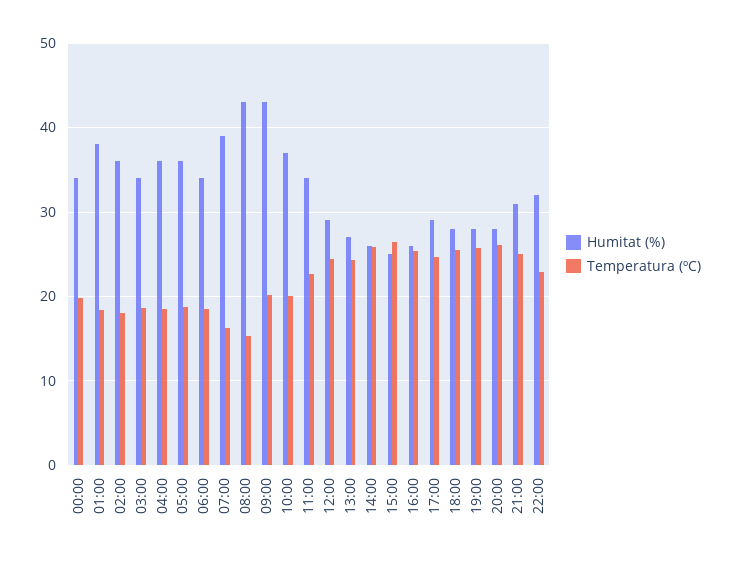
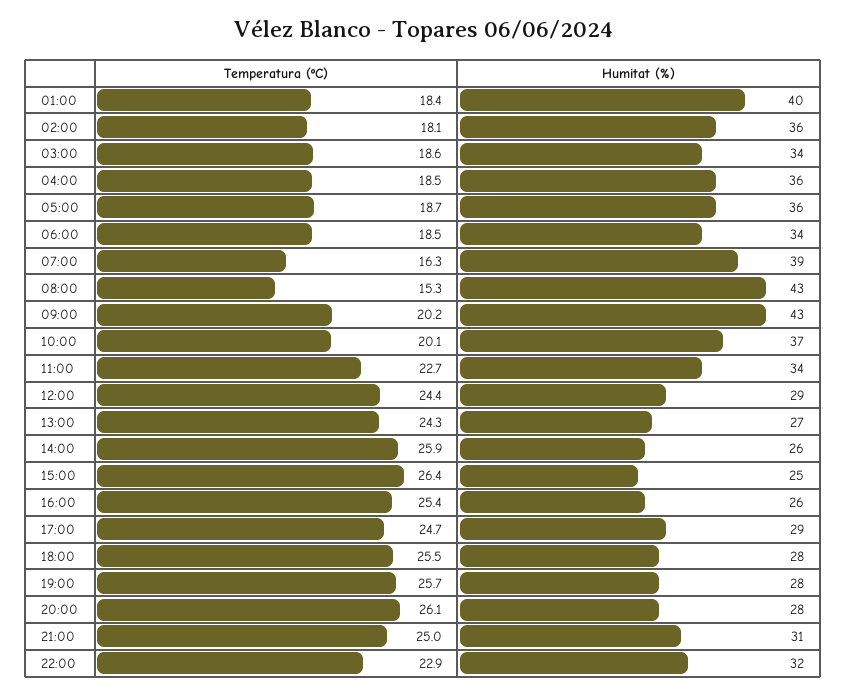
  {
    "Humitat (%)": {
-     "00:00": 34,
-     "01:00": 38,
+     "01:00": 40,
      "02:00": 36,
      "03:00": 34,
      "04:00": 36,
      "05:00": 36,
      "06:00": 34,
      "07:00": 39,
      "08:00": 43,
      "09:00": 43,
      "10:00": 37,
      "11:00": 34,
      "12:00": 29,
      "13:00": 27,
      "14:00": 26,
      "15:00": 25,
      "16:00": 26,
      "17:00": 29,
      "18:00": 28,
      "19:00": 28,
      "20:00": 28,
      "21:00": 31,
      "22:00": 32
    },
    "Temperatura (ºC)": {
-     "00:00": 20,
      "01:00": 18.4,
      "02:00": 18.1,
      "03:00": 18.6,
      "04:00": 18.5,
      "05:00": 18.7,
      "06:00": 18.5,
      "07:00": 16.3,
      "08:00": 15.3,
      "09:00": 20.2,
      "10:00": 20.1,
      "11:00": 22.7,
      "12:00": 24.4,
      "13:00": 24.3,
      "14:00": 25.9,
      "15:00": 26.4,
      "16:00": 25.4,
      "17:00": 24.7,
      "18:00": 25.5,
      "19:00": 25.7,
      "20:00": 26.1,
      "21:00": 25,
      "22:00": 22.9
    }
  }

